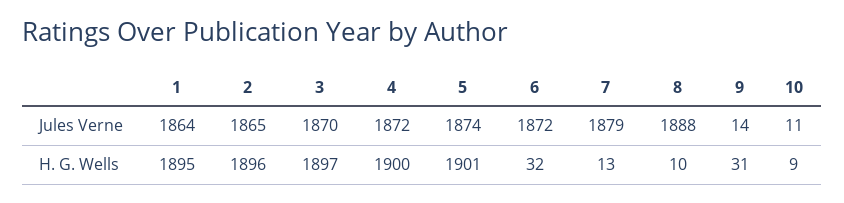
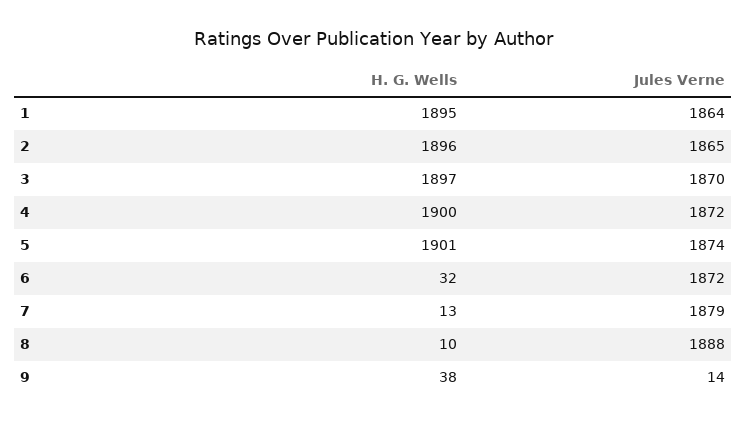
  {
    "1": {
      "Jules Verne": 1864,
      "H. G. Wells": 1895
    },
    "2": {
      "Jules Verne": 1865,
      "H. G. Wells": 1896
    },
    "3": {
      "Jules Verne": 1870,
      "H. G. Wells": 1897
    },
    "4": {
      "Jules Verne": 1872,
      "H. G. Wells": 1900
    },
    "5": {
      "Jules Verne": 1874,
      "H. G. Wells": 1901
    },
    "6": {
      "Jules Verne": 1872,
      "H. G. Wells": 32
    },
    "7": {
      "Jules Verne": 1879,
      "H. G. Wells": 13
    },
    "8": {
      "Jules Verne": 1888,
      "H. G. Wells": 10
    },
    "9": {
      "Jules Verne": 14,
-     "H. G. Wells": 31
+     "H. G. Wells": 38
-   },
+   }
-   "10": {
-     "Jules Verne": 11,
-     "H. G. Wells": 9
-   }
  }

